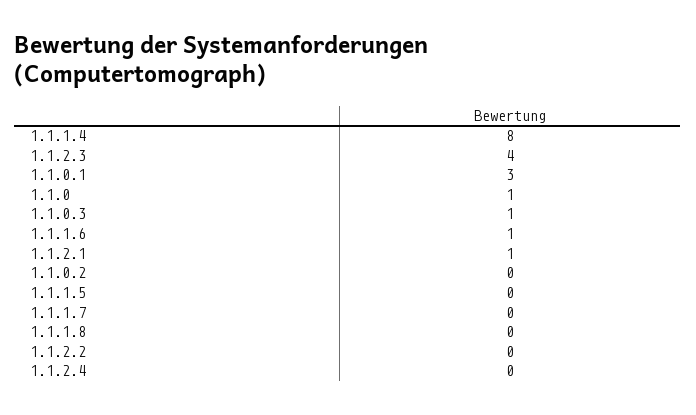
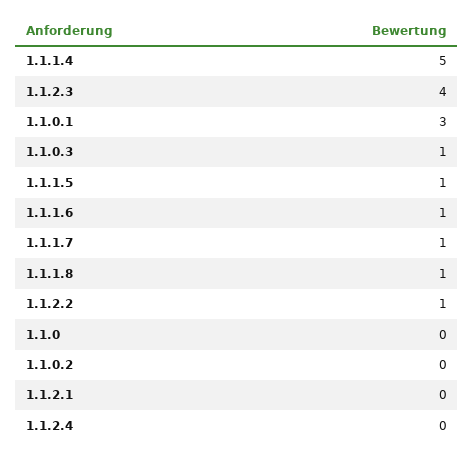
  {
-   "1.1.1.4": 8,
+   "1.1.1.4": 5,
    "1.1.2.3": 4,
    "1.1.0.1": 3,
-   "1.1.0": 1,
+   "1.1.0": 0,
    "1.1.0.3": 1,
    "1.1.1.6": 1,
-   "1.1.2.1": 1,
+   "1.1.2.1": 0,
    "1.1.0.2": 0,
-   "1.1.1.5": 0,
+   "1.1.1.5": 1,
-   "1.1.1.7": 0,
+   "1.1.1.7": 1,
-   "1.1.1.8": 0,
+   "1.1.1.8": 1,
-   "1.1.2.2": 0,
+   "1.1.2.2": 1,
    "1.1.2.4": 0
  }

